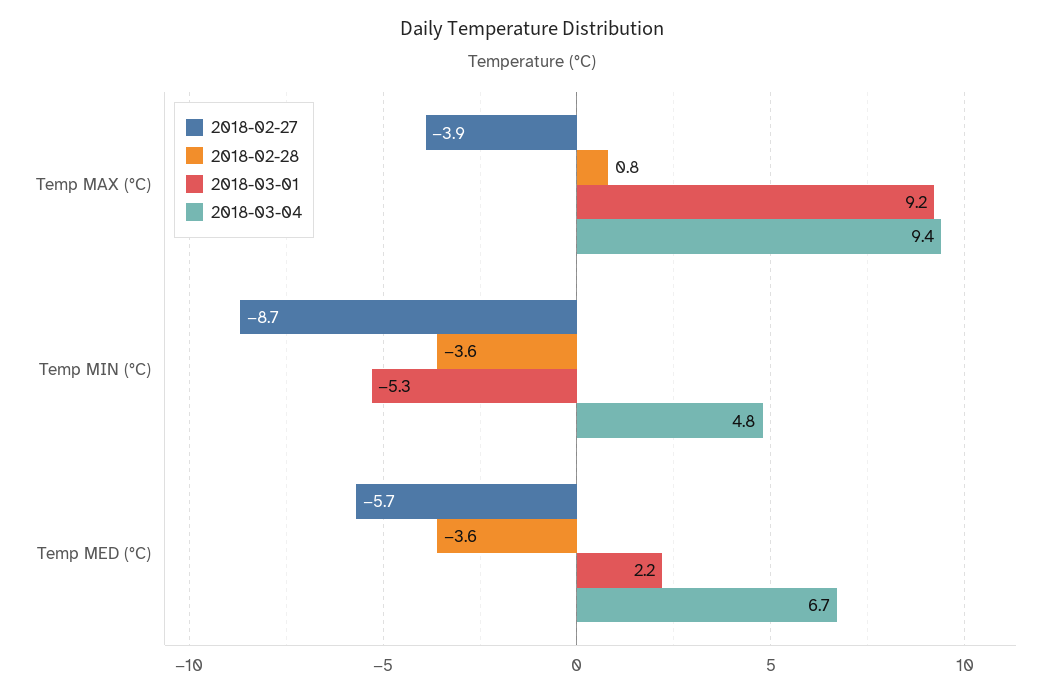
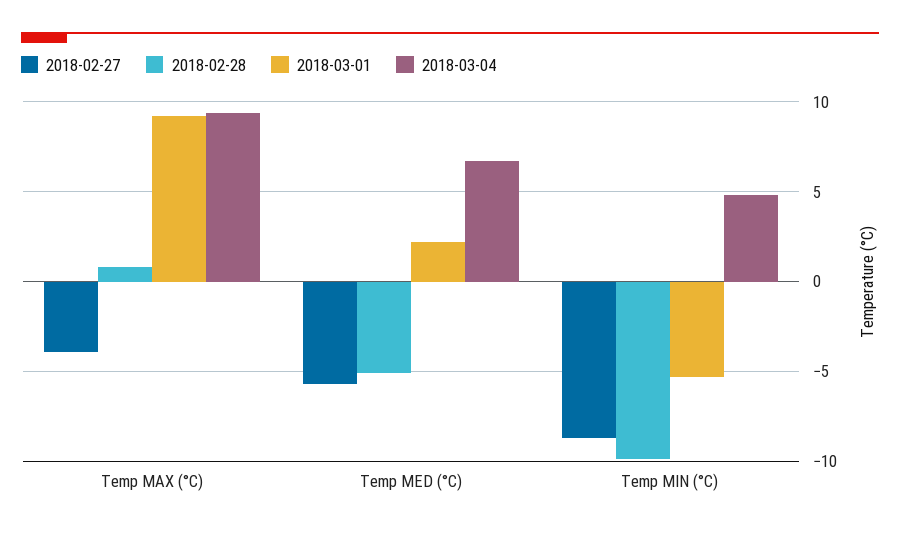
  {
    "2018-02-27": {
      "Temp MAX (°C)": -3.9,
      "Temp MIN (°C)": -8.7,
      "Temp MED (°C)": -5.7
    },
    "2018-02-28": {
      "Temp MAX (°C)": 0.8,
-     "Temp MIN (°C)": -3.6,
+     "Temp MIN (°C)": -10,
-     "Temp MED (°C)": -3.6
+     "Temp MED (°C)": -5
    },
    "2018-03-01": {
      "Temp MAX (°C)": 9.2,
      "Temp MIN (°C)": -5.3,
      "Temp MED (°C)": 2.2
    },
    "2018-03-04": {
      "Temp MAX (°C)": 9.4,
      "Temp MIN (°C)": 4.8,
      "Temp MED (°C)": 6.7
    }
  }

